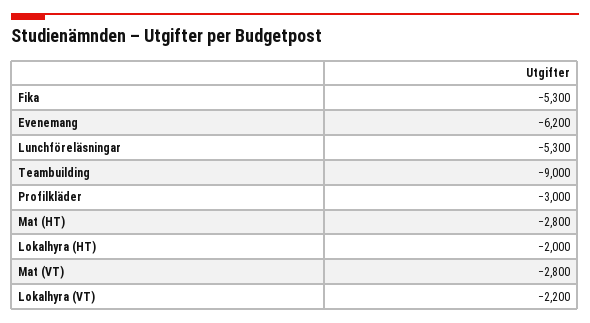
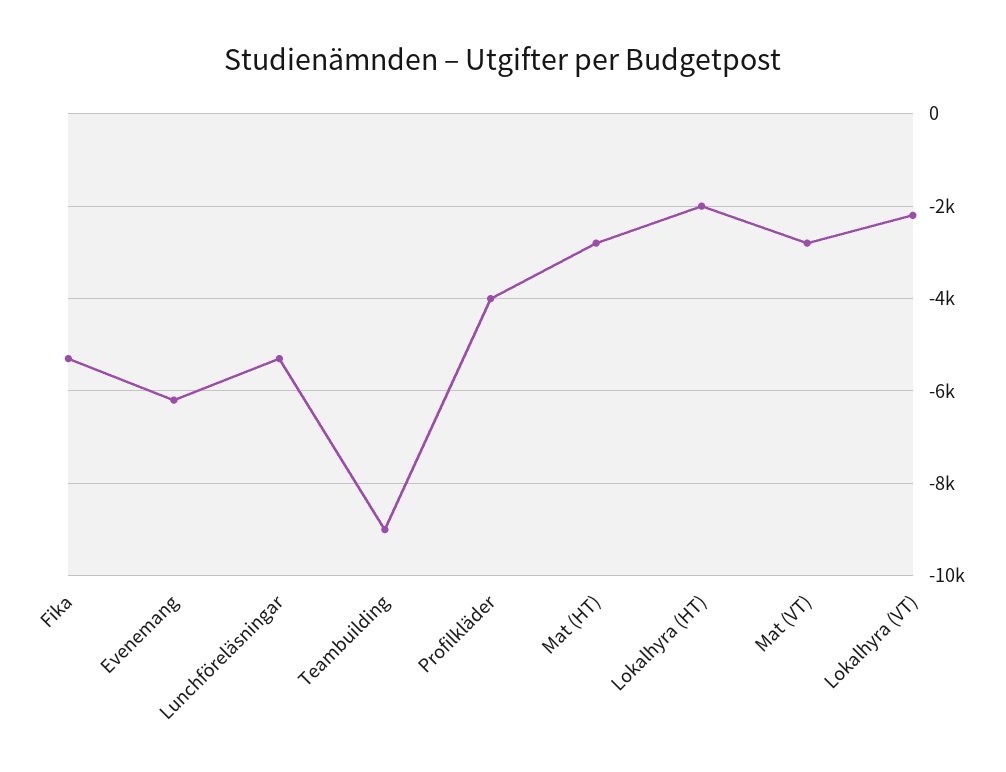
  {
    "Fika": -5300,
    "Evenemang": -6200,
    "Lunchföreläsningar": -5300,
    "Teambuilding": -9000,
-   "Profilkläder": -3000,
+   "Profilkläder": -4000,
    "Mat (HT)": -2800,
    "Lokalhyra (HT)": -2000,
    "Mat (VT)": -2800,
    "Lokalhyra (VT)": -2200
  }

